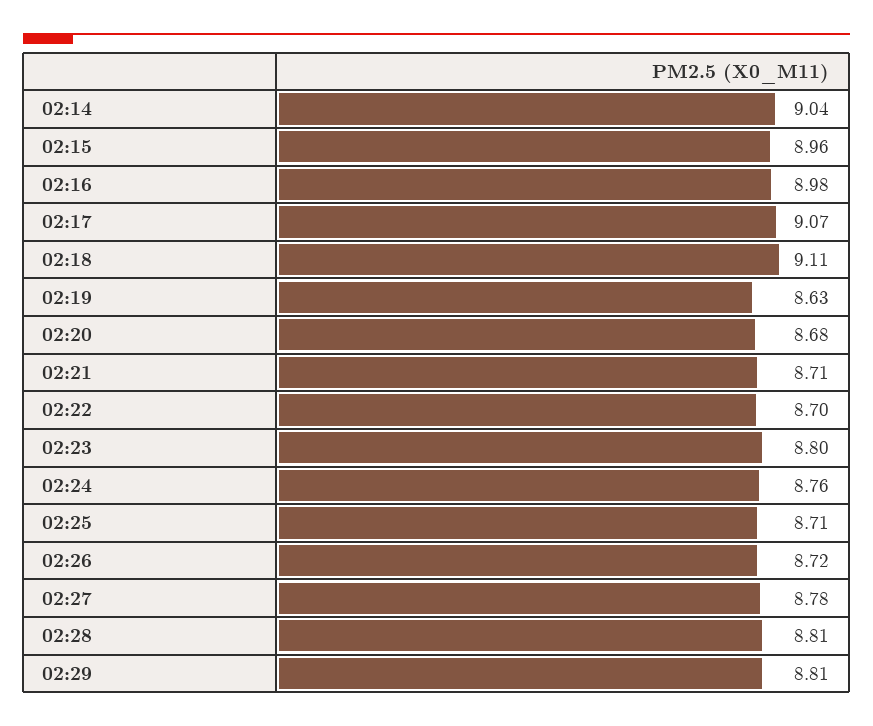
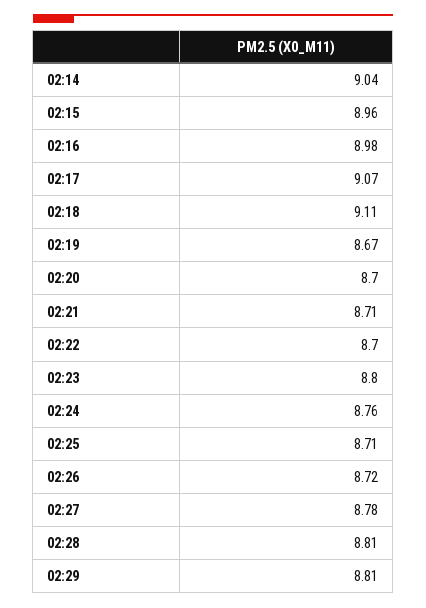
  {
    "02:14": 9.04,
    "02:15": 8.96,
    "02:16": 8.98,
    "02:17": 9.07,
    "02:18": 9.11,
-   "02:19": 8.63,
+   "02:19": 8.67,
-   "02:20": 8.68,
+   "02:20": 8.7,
    "02:21": 8.71,
    "02:22": 8.7,
    "02:23": 8.8,
    "02:24": 8.76,
    "02:25": 8.71,
    "02:26": 8.72,
    "02:27": 8.78,
    "02:28": 8.81,
    "02:29": 8.81
  }

